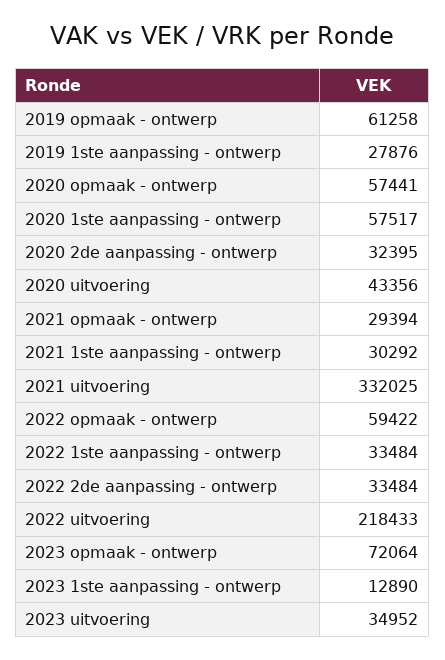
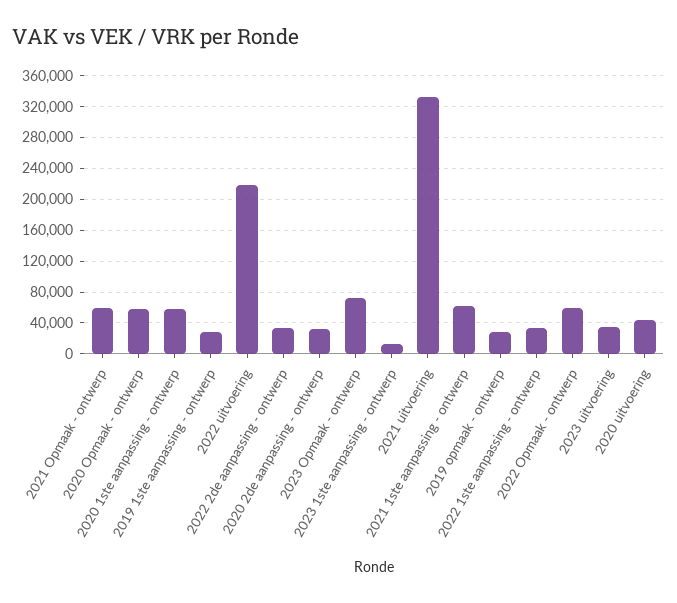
  {
-   "2019 opmaak - ontwerp": 61258,
+   "2019 opmaak - ontwerp": 30000,
    "2019 1ste aanpassing - ontwerp": 27876,
    "2020 opmaak - ontwerp": 57441,
    "2020 1ste aanpassing - ontwerp": 57517,
    "2020 2de aanpassing - ontwerp": 32395,
    "2020 uitvoering": 43356,
-   "2021 opmaak - ontwerp": 29394,
+   "2021 opmaak - ontwerp": 60000,
-   "2021 1ste aanpassing - ontwerp": 30292,
+   "2021 1ste aanpassing - ontwerp": 60000,
    "2021 uitvoering": 332025,
    "2022 opmaak - ontwerp": 59422,
    "2022 1ste aanpassing - ontwerp": 33484,
    "2022 2de aanpassing - ontwerp": 33484,
    "2022 uitvoering": 218433,
    "2023 opmaak - ontwerp": 72064,
    "2023 1ste aanpassing - ontwerp": 12890,
    "2023 uitvoering": 34952
  }

